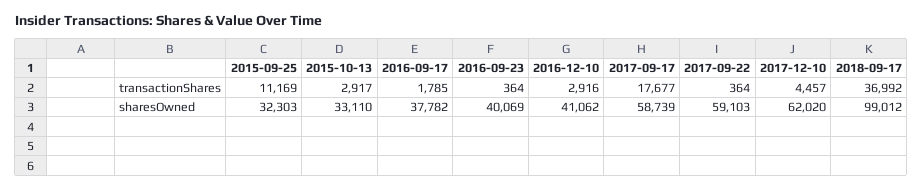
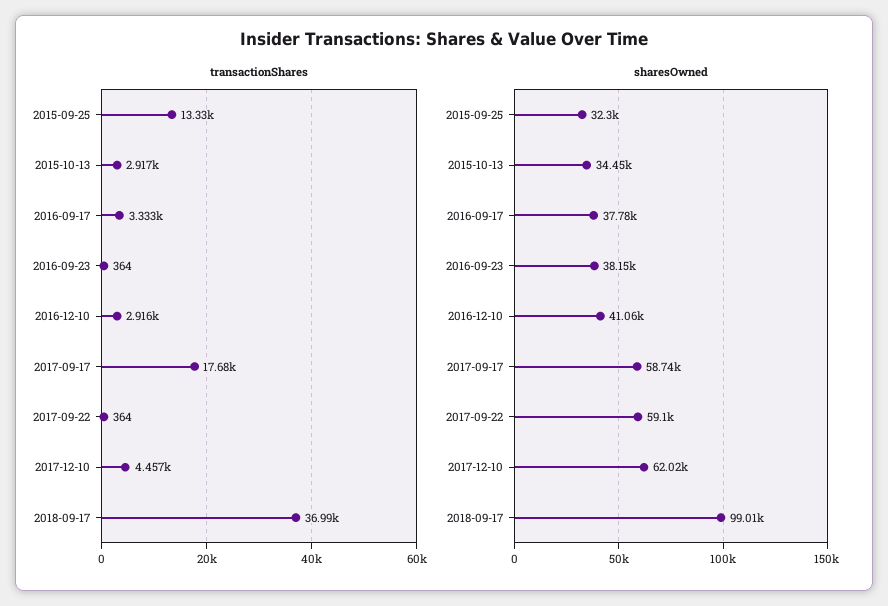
  {
    "transactionShares": {
-     "2015-09-25": 11169,
+     "2015-09-25": 13330,
      "2015-10-13": 2917,
-     "2016-09-17": 1785,
+     "2016-09-17": 3333,
      "2016-09-23": 364,
      "2016-12-10": 2916,
      "2017-09-17": 17677,
      "2017-09-22": 364,
      "2017-12-10": 4457,
      "2018-09-17": 36992
    },
    "sharesOwned": {
      "2015-09-25": 32303,
-     "2015-10-13": 33110,
+     "2015-10-13": 34450,
      "2016-09-17": 37782,
-     "2016-09-23": 40069,
+     "2016-09-23": 38150,
      "2016-12-10": 41062,
      "2017-09-17": 58739,
      "2017-09-22": 59103,
      "2017-12-10": 62020,
      "2018-09-17": 99012
    }
  }

